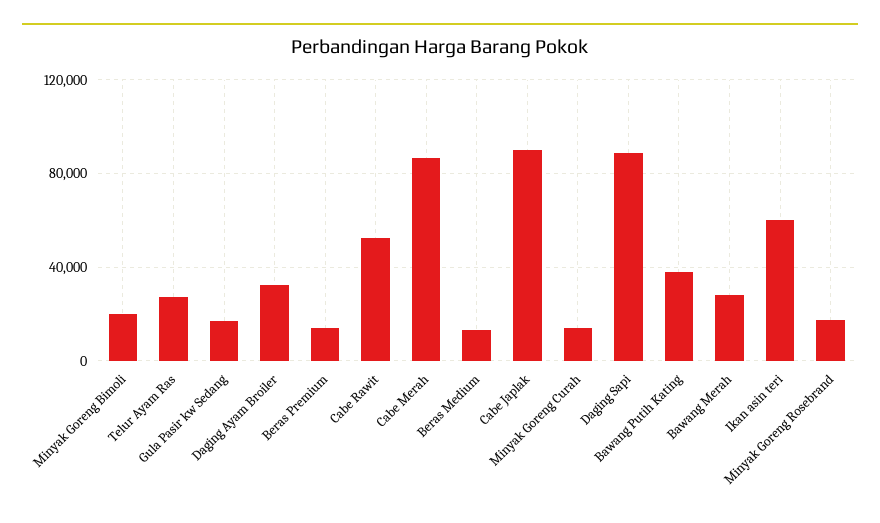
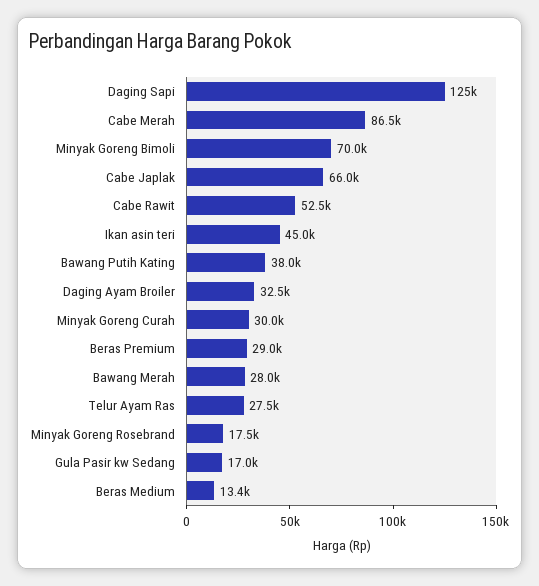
  {
-   "Minyak Goreng Bimoli": 20000,
+   "Minyak Goreng Bimoli": 70000,
    "Telur Ayam Ras": 27500,
    "Gula Pasir kw Sedang": 17000,
    "Daging Ayam Broiler": 32500,
-   "Beras Premium": 15000,
+   "Beras Premium": 29000,
    "Cabe Rawit": 52500,
    "Cabe Merah": 86500,
    "Beras Medium": 13400,
-   "Cabe Japlak": 90000,
+   "Cabe Japlak": 66000,
-   "Minyak Goreng Curah": 15000,
+   "Minyak Goreng Curah": 30000,
-   "Daging Sapi": 90000,
+   "Daging Sapi": 125000,
    "Bawang Putih Kating": 38000,
    "Bawang Merah": 28000,
-   "Ikan asin teri": 60000,
+   "Ikan asin teri": 45000,
    "Minyak Goreng Rosebrand": 17500
  }

